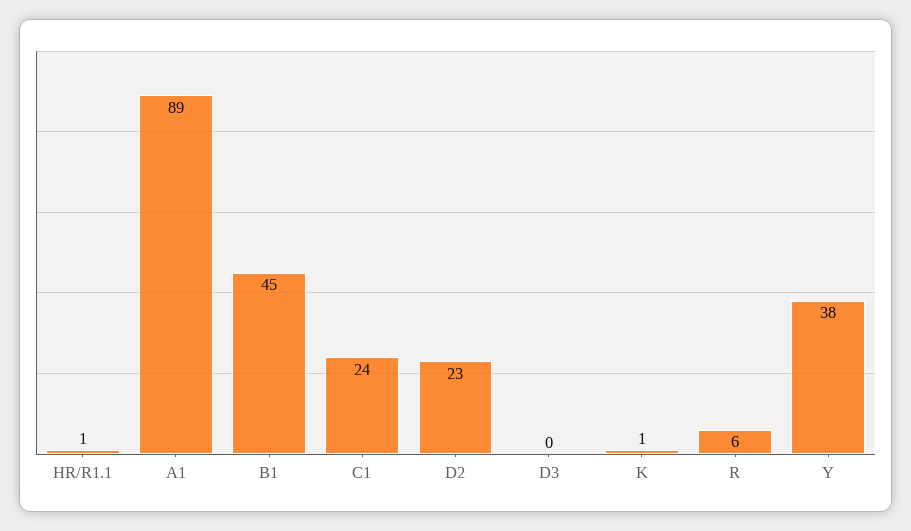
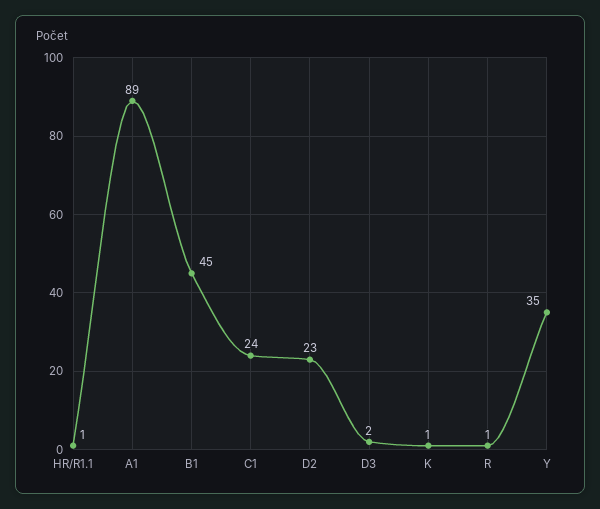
  {
    "HR/R1.1": 1,
    "A1": 89,
    "B1": 45,
    "C1": 24,
    "D2": 23,
-   "D3": 0,
+   "D3": 2,
    "K": 1,
-   "R": 6,
+   "R": 1,
-   "Y": 38
+   "Y": 35
  }

